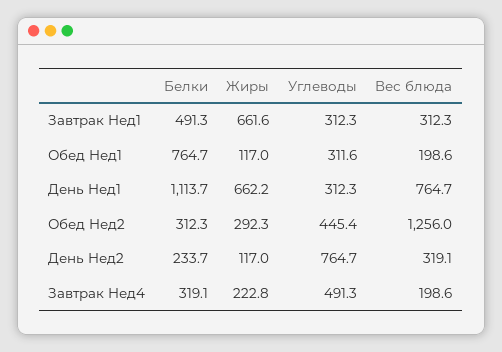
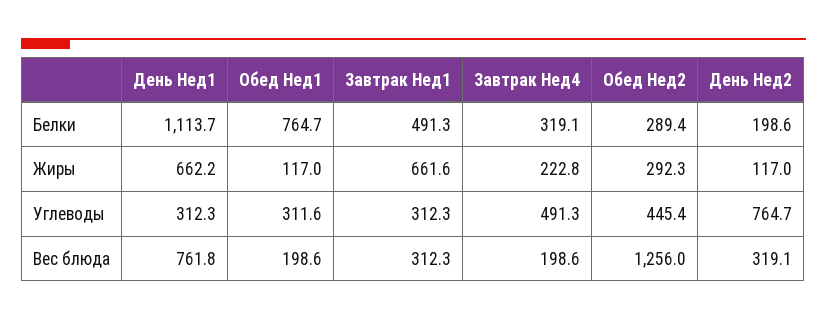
  {
    "Белки": {
      "Завтрак Нед1": 491.3,
      "Обед Нед1": 764.7,
      "День Нед1": 1113.7,
-     "Обед Нед2": 312.3,
+     "Обед Нед2": 289.4,
-     "День Нед2": 233.7,
+     "День Нед2": 198.6,
      "Завтрак Нед4": 319.1
    },
    "Жиры": {
      "Завтрак Нед1": 661.6,
      "Обед Нед1": 117,
      "День Нед1": 662.2,
      "Обед Нед2": 292.3,
      "День Нед2": 117,
      "Завтрак Нед4": 222.8
    },
    "Углеводы": {
      "Завтрак Нед1": 312.3,
      "Обед Нед1": 311.6,
      "День Нед1": 312.3,
      "Обед Нед2": 445.4,
      "День Нед2": 764.7,
      "Завтрак Нед4": 491.3
    },
    "Вес блюда": {
      "Завтрак Нед1": 312.3,
      "Обед Нед1": 198.6,
-     "День Нед1": 764.7,
+     "День Нед1": 761.8,
      "Обед Нед2": 1256,
      "День Нед2": 319.1,
      "Завтрак Нед4": 198.6
    }
  }

